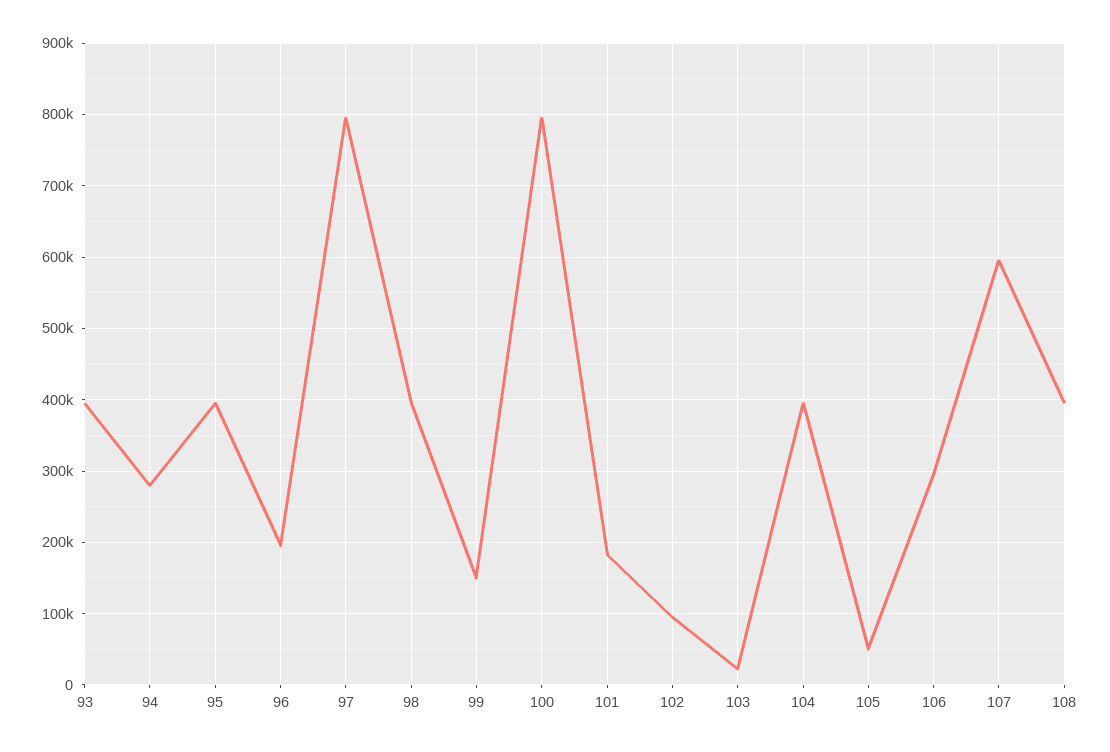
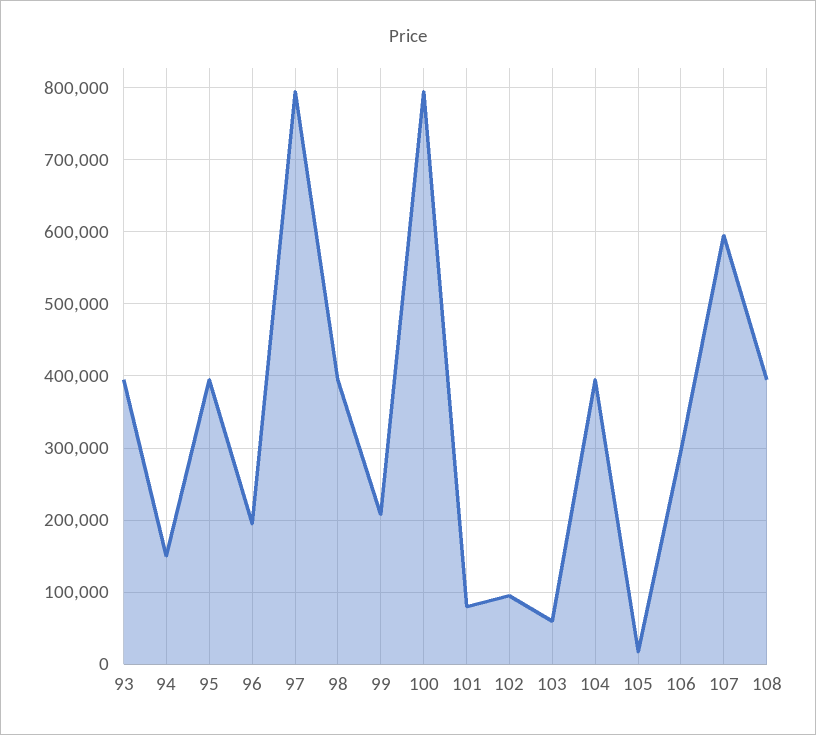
  {
    "93": 390000,
-   "94": 280000,
+   "94": 150000,
    "95": 390000,
    "96": 190000,
    "97": 790000,
    "98": 390000,
-   "99": 150000,
+   "99": 210000,
    "100": 790000,
-   "101": 180000,
+   "101": 80000,
    "102": 90000,
-   "103": 20000,
+   "103": 60000,
    "104": 390000,
-   "105": 50000,
+   "105": 20000,
    "106": 290000,
    "107": 590000,
    "108": 390000
  }

